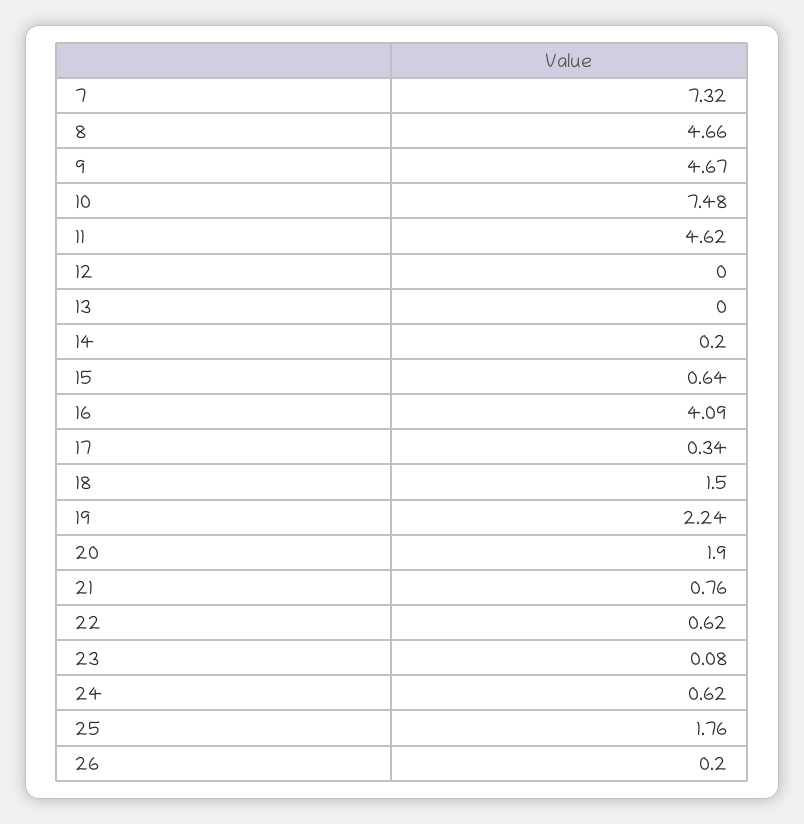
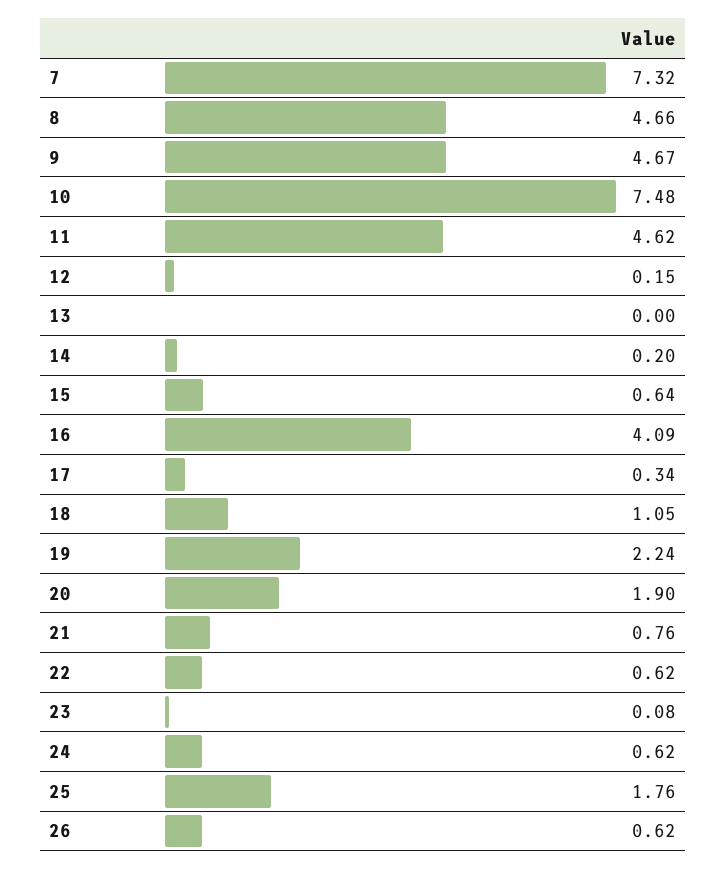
  {
    "7": 7.32,
    "8": 4.66,
    "9": 4.67,
    "10": 7.48,
    "11": 4.62,
-   "12": 0,
+   "12": 0.15,
    "13": 0,
    "14": 0.2,
    "15": 0.64,
    "16": 4.09,
    "17": 0.34,
-   "18": 1.5,
+   "18": 1.05,
    "19": 2.24,
    "20": 1.9,
    "21": 0.76,
    "22": 0.62,
    "23": 0.08,
    "24": 0.62,
    "25": 1.76,
-   "26": 0.2
+   "26": 0.62
  }

